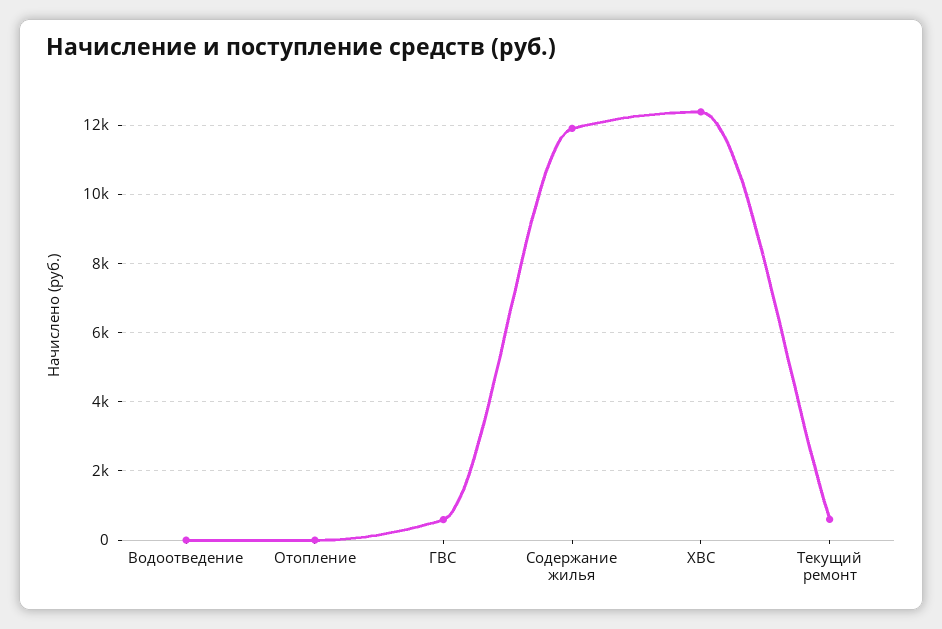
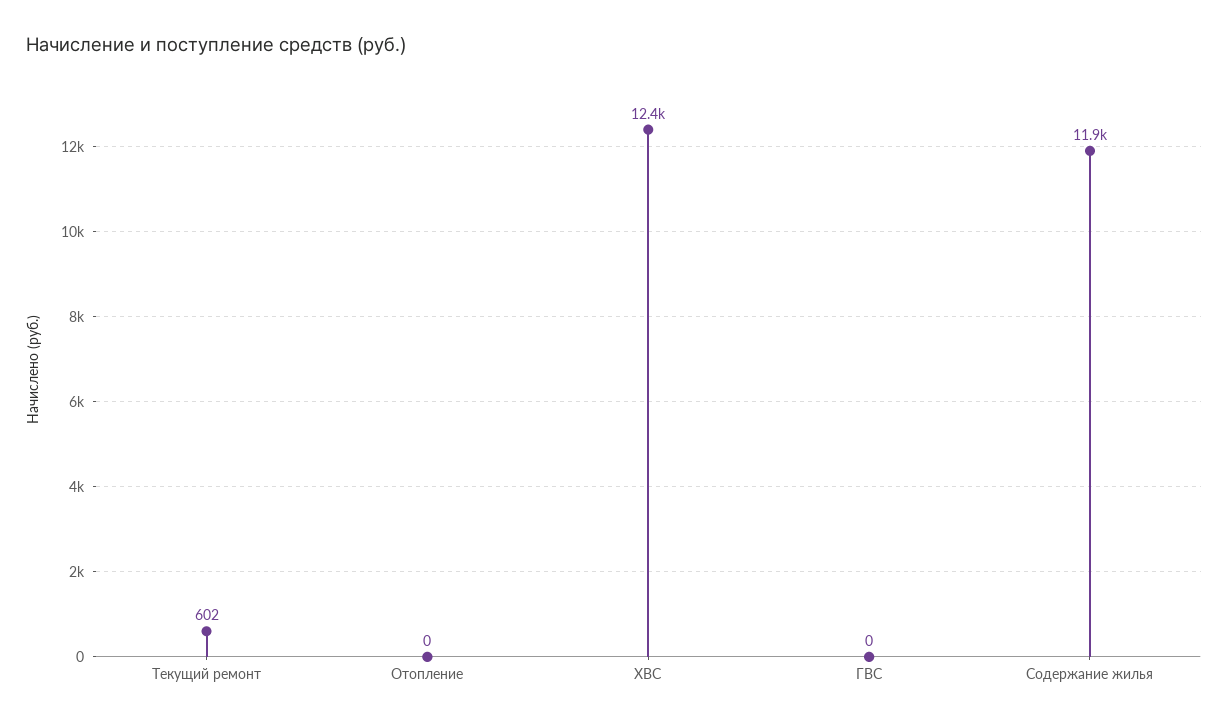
  {
-   "Водоотведение": 0,
    "Отопление": 0,
-   "ГВС": 600,
+   "ГВС": 0,
    "Содержание жилья": 11900,
    "ХВС": 12400,
    "Текущий ремонт": 602
  }

